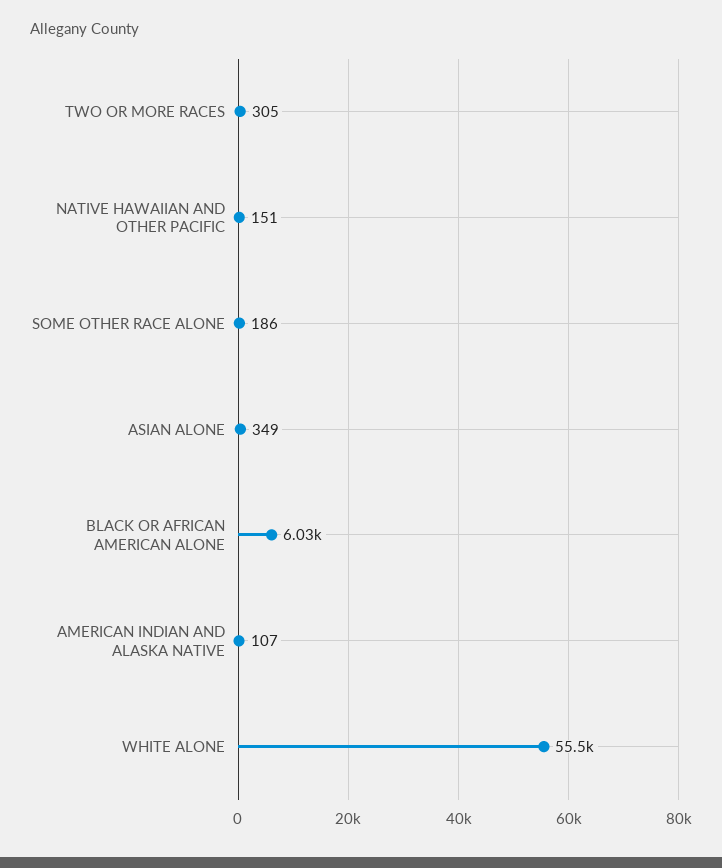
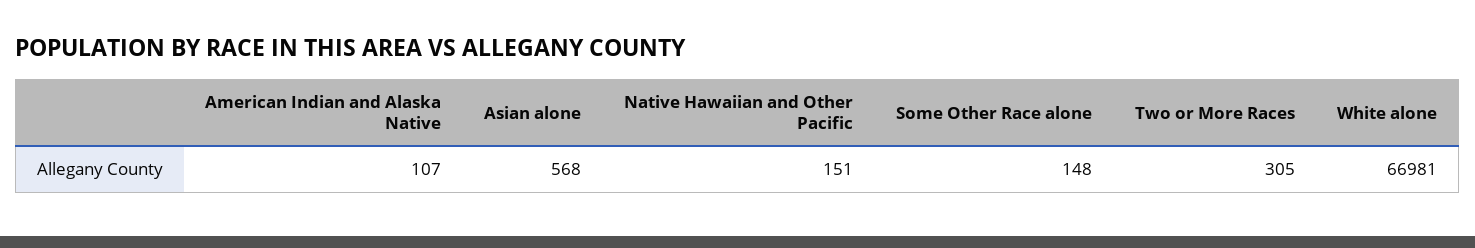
  {
    "TWO OR MORE RACES": 305,
    "NATIVE HAWAIIAN AND OTHER PACIFIC": 151,
-   "SOME OTHER RACE ALONE": 186,
+   "SOME OTHER RACE ALONE": 148,
-   "ASIAN ALONE": 349,
+   "ASIAN ALONE": 568,
-   "BLACK OR AFRICAN AMERICAN ALONE": 6030,
    "AMERICAN INDIAN AND ALASKA NATIVE": 107,
-   "WHITE ALONE": 55500
+   "WHITE ALONE": 66981
  }

